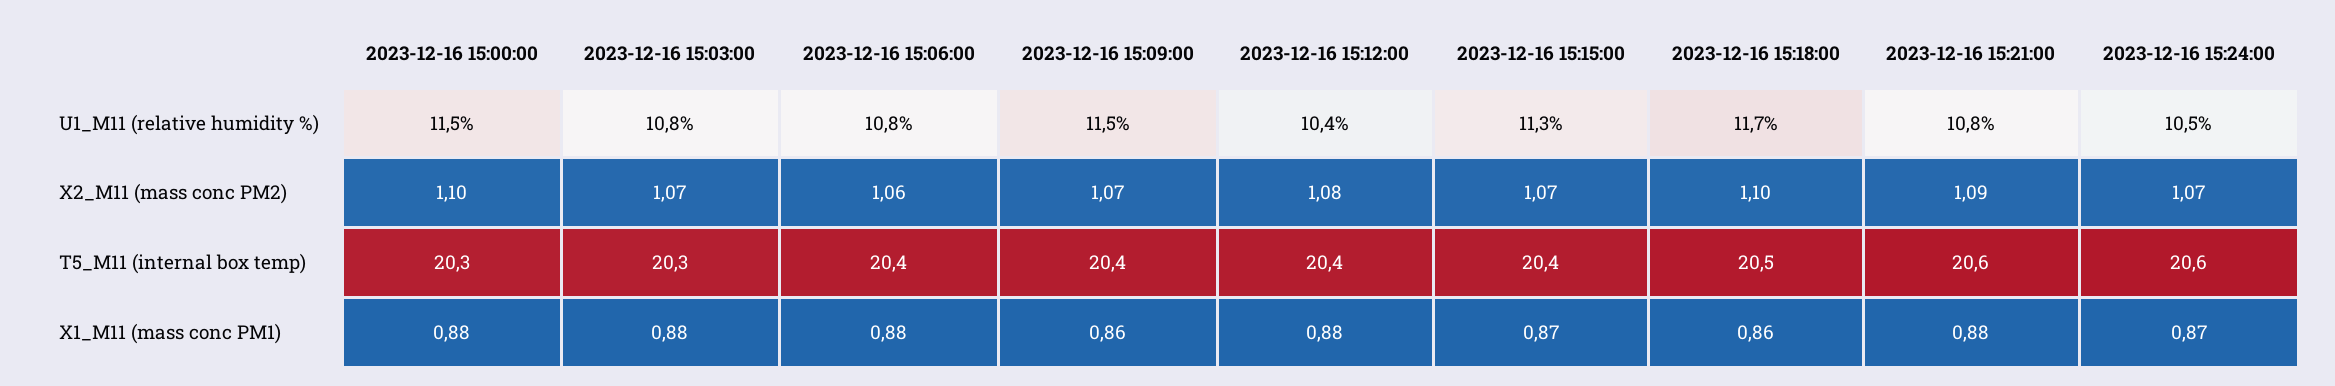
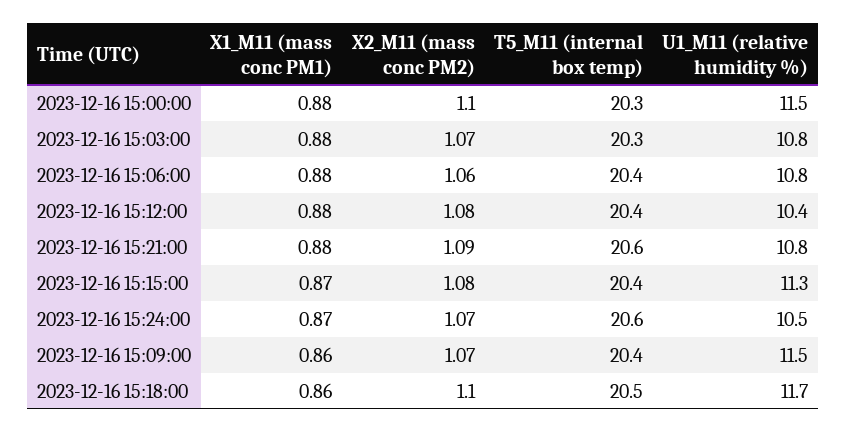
  {
    "2023-12-16 15:00:00": {
      "U1_M11 (relative humidity %)": 11.5,
      "X2_M11 (mass conc PM2)": 1.1,
      "T5_M11 (internal box temp)": 20.3,
      "X1_M11 (mass conc PM1)": 0.88
    },
    "2023-12-16 15:03:00": {
      "U1_M11 (relative humidity %)": 10.8,
      "X2_M11 (mass conc PM2)": 1.07,
      "T5_M11 (internal box temp)": 20.3,
      "X1_M11 (mass conc PM1)": 0.88
    },
    "2023-12-16 15:06:00": {
      "U1_M11 (relative humidity %)": 10.8,
      "X2_M11 (mass conc PM2)": 1.06,
      "T5_M11 (internal box temp)": 20.4,
      "X1_M11 (mass conc PM1)": 0.88
    },
    "2023-12-16 15:09:00": {
      "U1_M11 (relative humidity %)": 11.5,
      "X2_M11 (mass conc PM2)": 1.07,
      "T5_M11 (internal box temp)": 20.4,
      "X1_M11 (mass conc PM1)": 0.86
    },
    "2023-12-16 15:12:00": {
      "U1_M11 (relative humidity %)": 10.4,
      "X2_M11 (mass conc PM2)": 1.08,
      "T5_M11 (internal box temp)": 20.4,
      "X1_M11 (mass conc PM1)": 0.88
    },
    "2023-12-16 15:15:00": {
      "U1_M11 (relative humidity %)": 11.3,
-     "X2_M11 (mass conc PM2)": 1.07,
+     "X2_M11 (mass conc PM2)": 1.08,
      "T5_M11 (internal box temp)": 20.4,
      "X1_M11 (mass conc PM1)": 0.87
    },
    "2023-12-16 15:18:00": {
      "U1_M11 (relative humidity %)": 11.7,
      "X2_M11 (mass conc PM2)": 1.1,
      "T5_M11 (internal box temp)": 20.5,
      "X1_M11 (mass conc PM1)": 0.86
    },
    "2023-12-16 15:21:00": {
      "U1_M11 (relative humidity %)": 10.8,
      "X2_M11 (mass conc PM2)": 1.09,
      "T5_M11 (internal box temp)": 20.6,
      "X1_M11 (mass conc PM1)": 0.88
    },
    "2023-12-16 15:24:00": {
      "U1_M11 (relative humidity %)": 10.5,
      "X2_M11 (mass conc PM2)": 1.07,
      "T5_M11 (internal box temp)": 20.6,
      "X1_M11 (mass conc PM1)": 0.87
    }
  }

